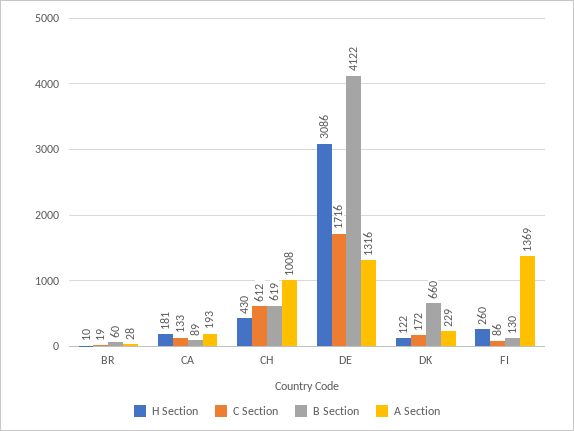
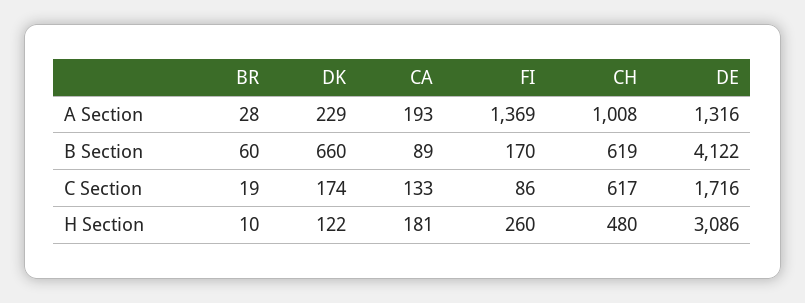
  {
    "H Section": {
      "BR": 10,
      "CA": 181,
-     "CH": 430,
+     "CH": 480,
      "DE": 3086,
      "DK": 122,
      "FI": 260
    },
    "C Section": {
      "BR": 19,
      "CA": 133,
-     "CH": 612,
+     "CH": 617,
      "DE": 1716,
-     "DK": 172,
+     "DK": 174,
      "FI": 86
    },
    "B Section": {
      "BR": 60,
      "CA": 89,
      "CH": 619,
      "DE": 4122,
      "DK": 660,
-     "FI": 130
+     "FI": 170
    },
    "A Section": {
      "BR": 28,
      "CA": 193,
      "CH": 1008,
      "DE": 1316,
      "DK": 229,
      "FI": 1369
    }
  }

